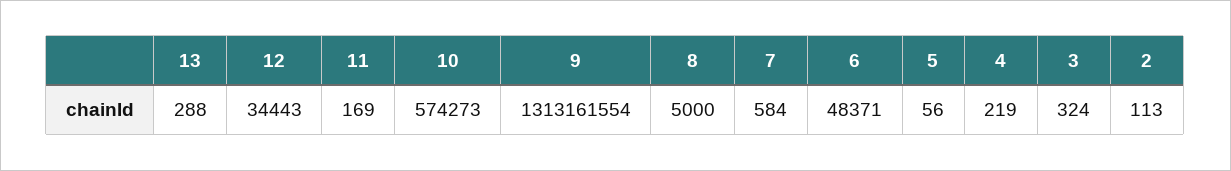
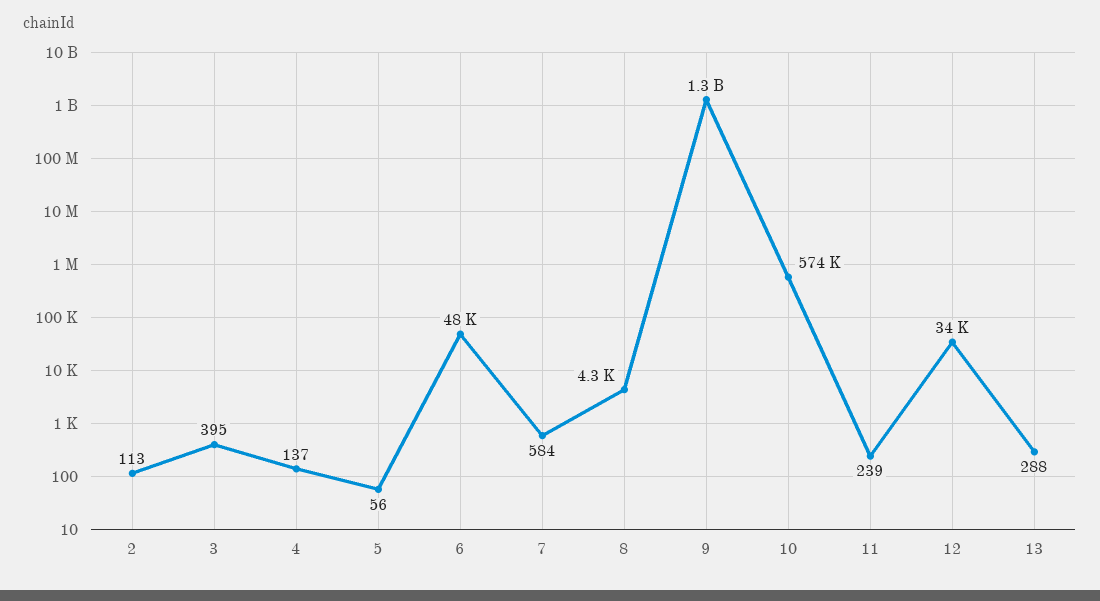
  {
    "13": 288,
    "12": 34443,
-   "11": 169,
+   "11": 239,
    "10": 574273,
    "9": 1313161554,
-   "8": 5000,
+   "8": 4300,
    "7": 584,
    "6": 48371,
    "5": 56,
-   "4": 219,
+   "4": 137,
-   "3": 324,
+   "3": 395,
    "2": 113
  }

